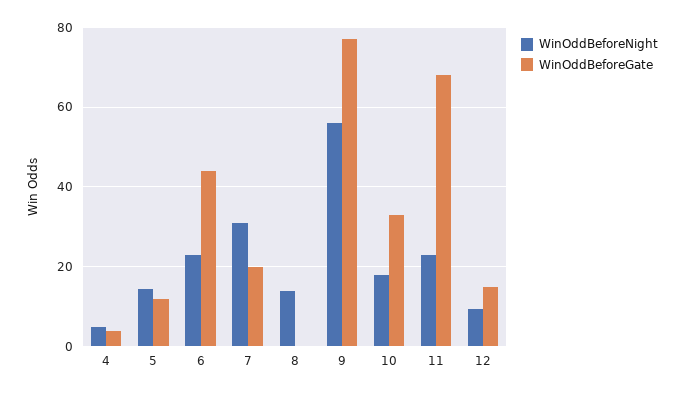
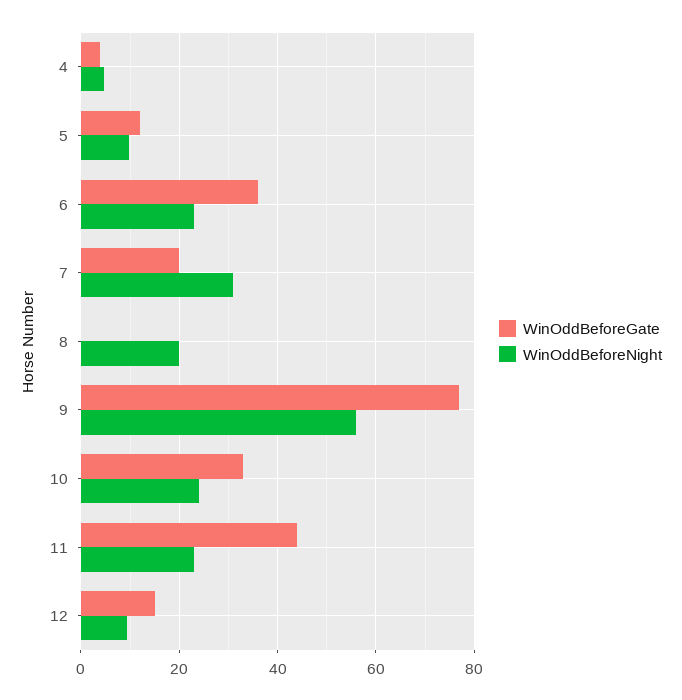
  {
    "WinOddBeforeNight": {
      "4": 4,
-     "5": 14,
+     "5": 10,
      "6": 24,
      "7": 32,
-     "8": 14,
+     "8": 20,
      "9": 56,
-     "10": 18,
+     "10": 24,
      "11": 24,
      "12": 10
    },
    "WinOddBeforeGate": {
      "4": 4,
      "5": 12,
-     "6": 44,
+     "6": 36,
      "7": 20,
      "8": 0,
      "9": 78,
      "10": 34,
-     "11": 68,
+     "11": 44,
      "12": 16
    }
  }

